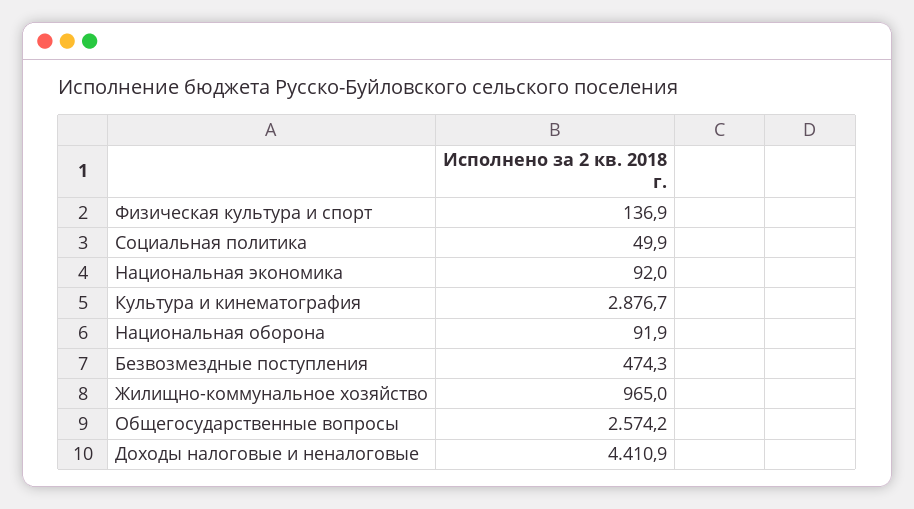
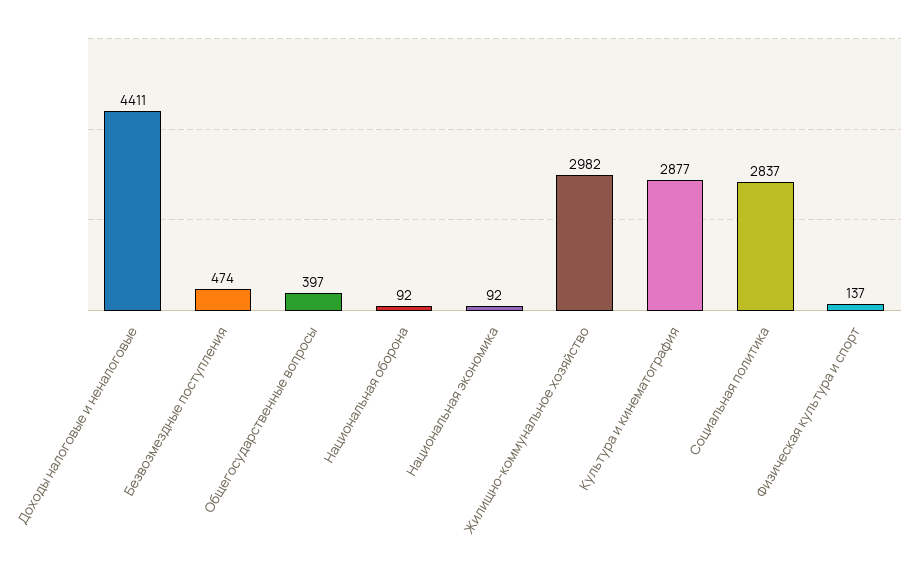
  {
    "Физическая культура и спорт": 136.9,
-   "Социальная политика": 49.9,
+   "Социальная политика": 2837,
    "Национальная экономика": 92,
    "Культура и кинематография": 2876.7,
    "Национальная оборона": 91.9,
    "Безвозмездные поступления": 474.3,
-   "Жилищно-коммунальное хозяйство": 965,
+   "Жилищно-коммунальное хозяйство": 2982,
-   "Общегосударственные вопросы": 2574.2,
+   "Общегосударственные вопросы": 397,
    "Доходы налоговые и неналоговые": 4410.9
  }

